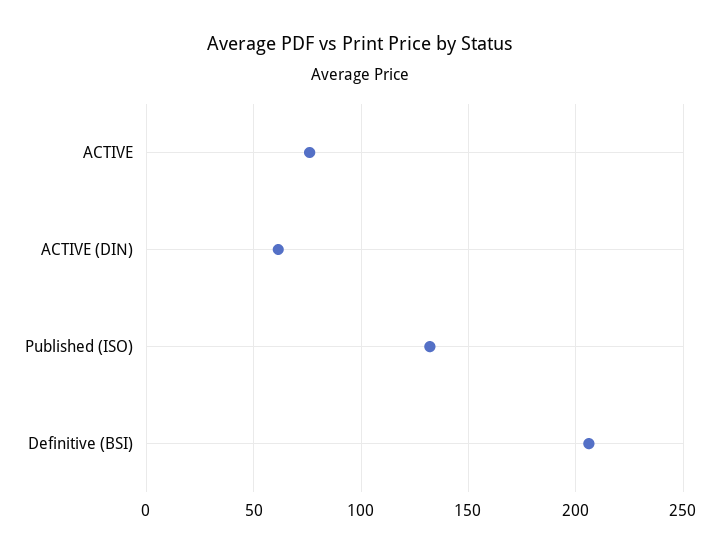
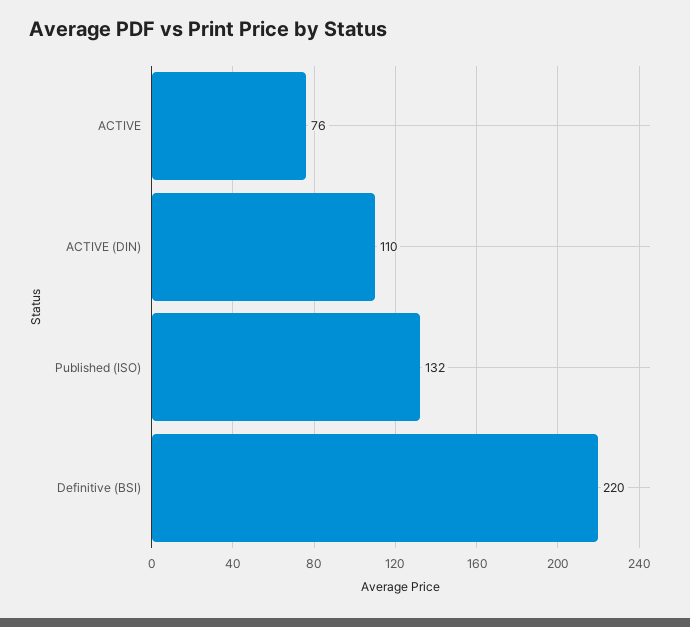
  {
    "ACTIVE": 76,
-   "ACTIVE (DIN)": 60,
+   "ACTIVE (DIN)": 110,
    "Published (ISO)": 132,
-   "Definitive (BSI)": 205
+   "Definitive (BSI)": 220
  }

